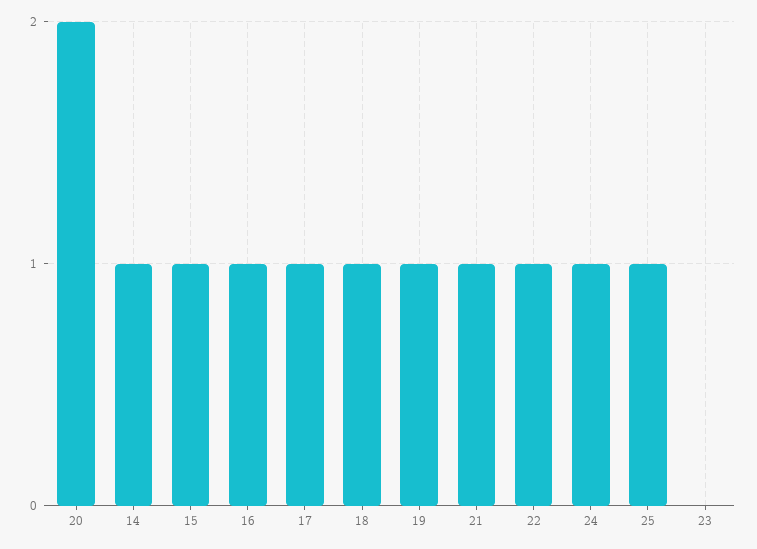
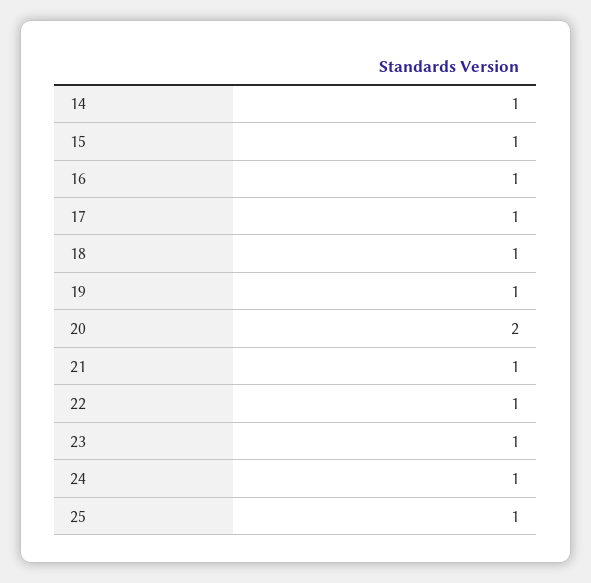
  {
    "20": 2,
    "14": 1,
    "15": 1,
    "16": 1,
    "17": 1,
    "18": 1,
    "19": 1,
    "21": 1,
    "22": 1,
    "24": 1,
    "25": 1,
-   "23": 0
+   "23": 1
  }

